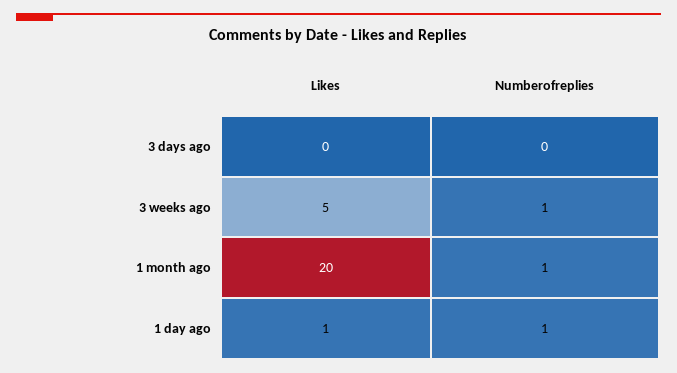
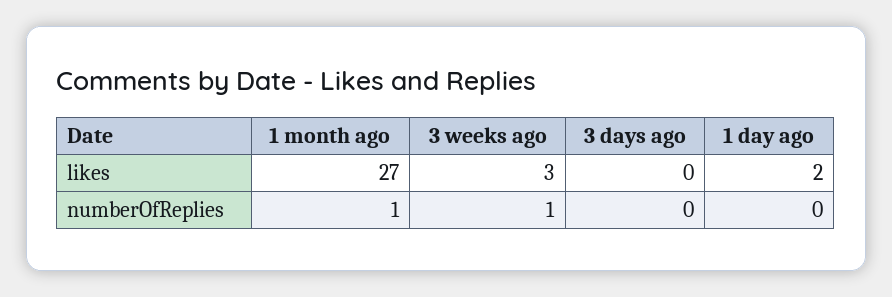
  {
    "Likes": {
      "3 days ago": 0,
-     "3 weeks ago": 5,
+     "3 weeks ago": 3,
-     "1 month ago": 20,
+     "1 month ago": 27,
-     "1 day ago": 1
+     "1 day ago": 2
    },
    "Numberofreplies": {
      "3 days ago": 0,
      "3 weeks ago": 1,
      "1 month ago": 1,
-     "1 day ago": 1
+     "1 day ago": 0
    }
  }

